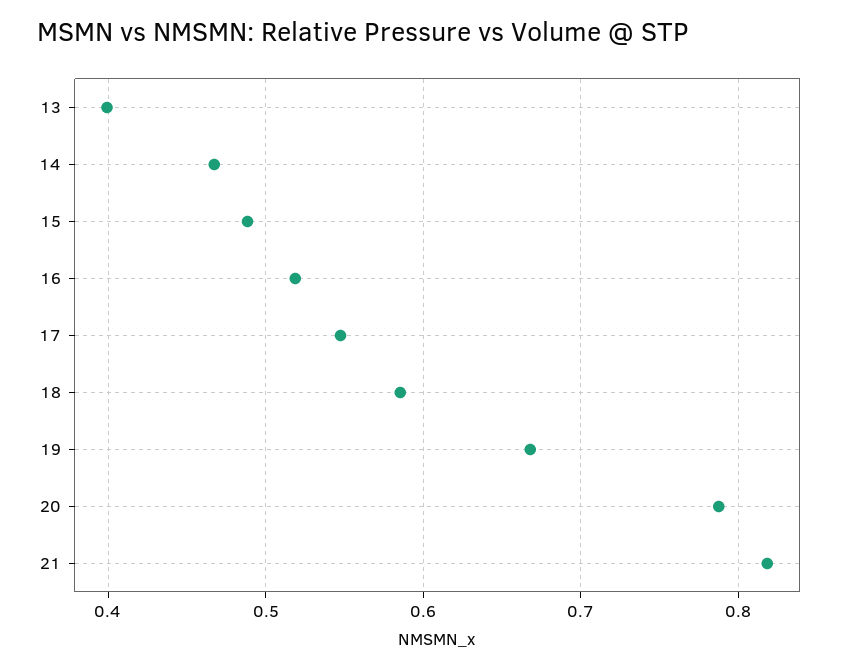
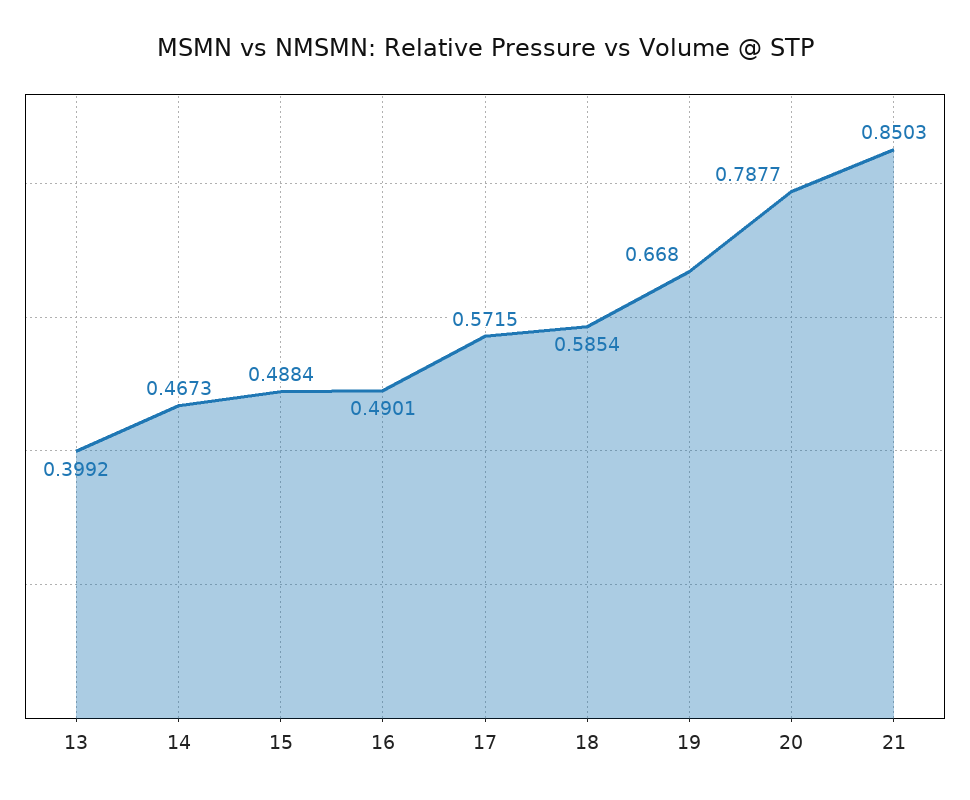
  {
    "13": 0.3992,
    "14": 0.4673,
    "15": 0.4884,
-   "16": 0.52,
+   "16": 0.4901,
-   "17": 0.55,
+   "17": 0.5715,
    "18": 0.5854,
    "19": 0.668,
    "20": 0.7877,
-   "21": 0.82
+   "21": 0.8503
  }

